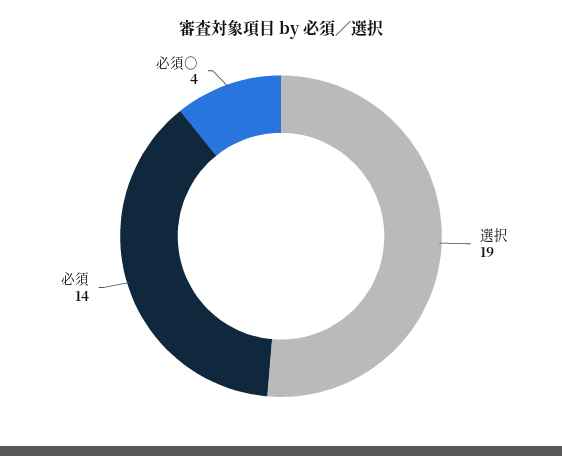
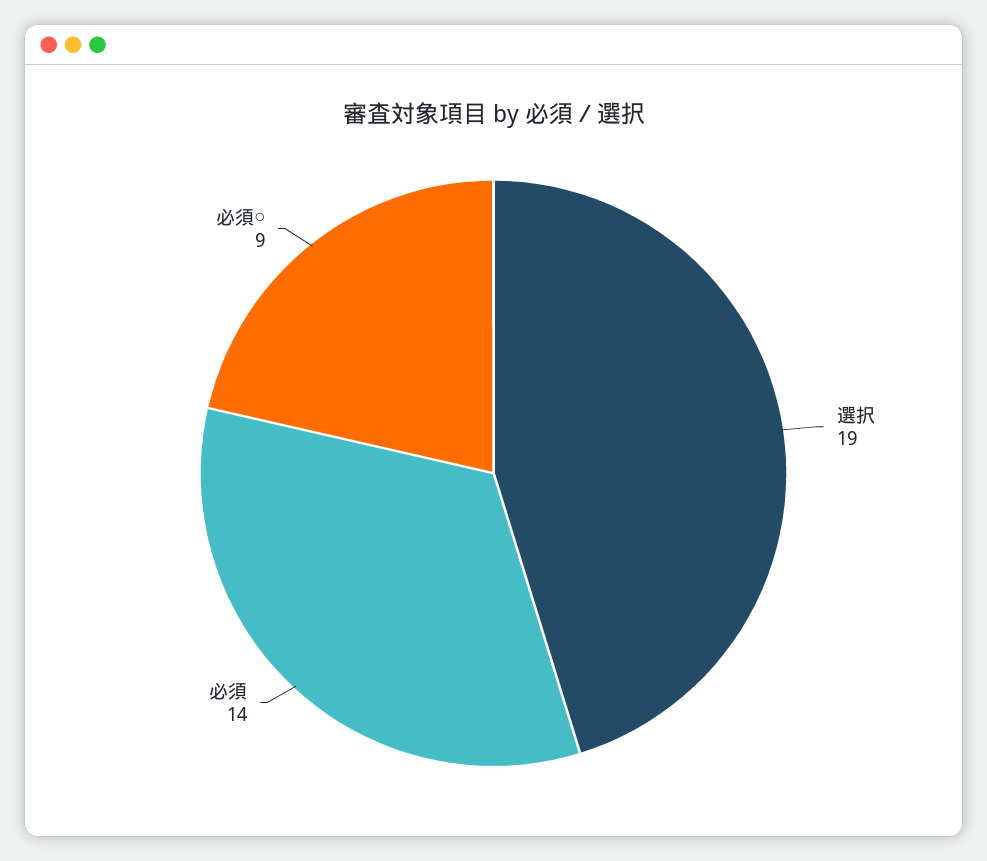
  {
    "選択": 19,
    "必須": 14,
-   "必須○": 4
+   "必須○": 9
  }

